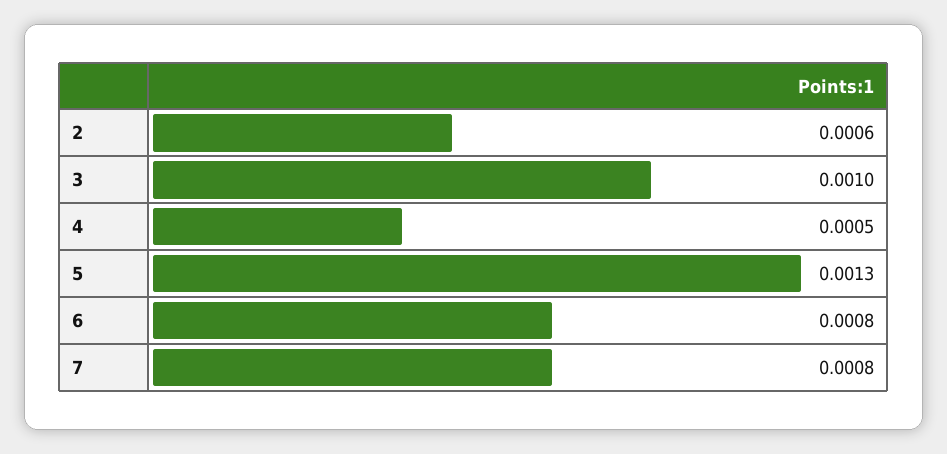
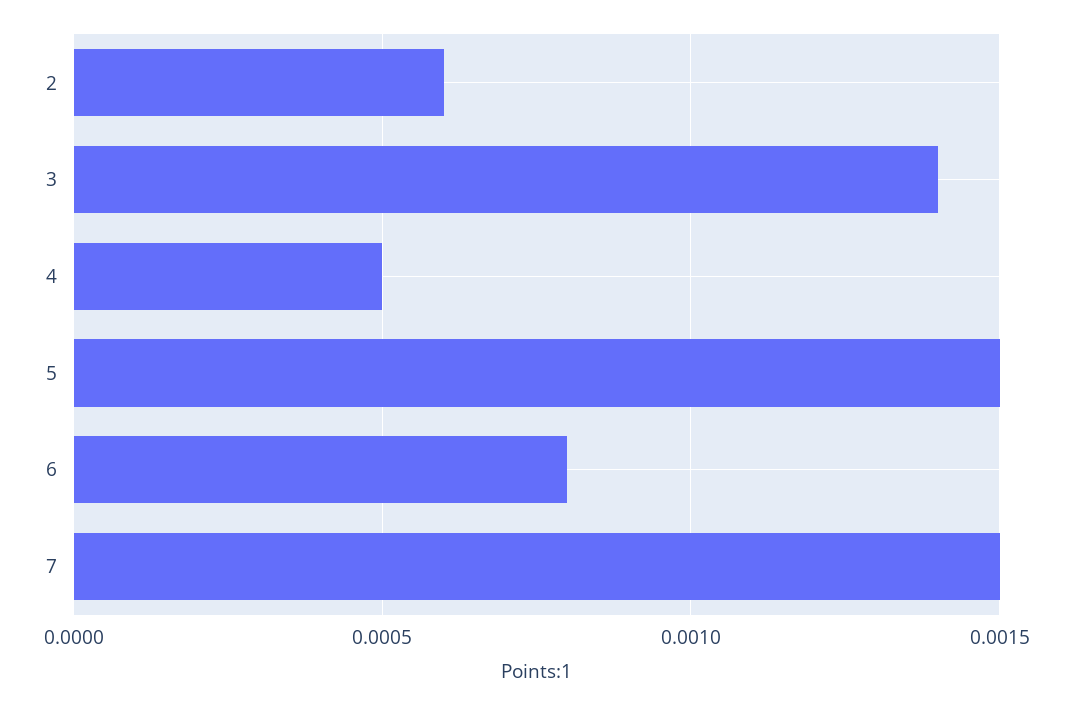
  {
    "2": 0.0006,
-   "3": 0.001,
+   "3": 0.0014,
    "4": 0.0005,
-   "5": 0.0013,
+   "5": 0.0015,
    "6": 0.0008,
-   "7": 0.0008
+   "7": 0.0015
  }

